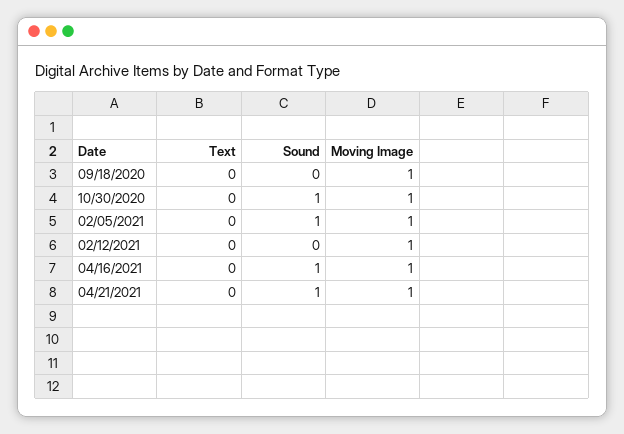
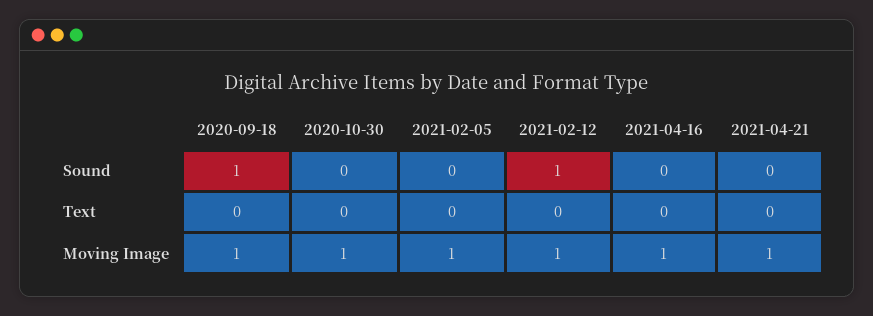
  {
    "Text": {
      "09/18/2020": 0,
      "10/30/2020": 0,
      "02/05/2021": 0,
      "02/12/2021": 0,
      "04/16/2021": 0,
      "04/21/2021": 0
    },
    "Sound": {
-     "09/18/2020": 0,
+     "09/18/2020": 1,
-     "10/30/2020": 1,
+     "10/30/2020": 0,
-     "02/05/2021": 1,
+     "02/05/2021": 0,
-     "02/12/2021": 0,
+     "02/12/2021": 1,
-     "04/16/2021": 1,
+     "04/16/2021": 0,
-     "04/21/2021": 1
+     "04/21/2021": 0
    },
    "Moving Image": {
      "09/18/2020": 1,
      "10/30/2020": 1,
      "02/05/2021": 1,
      "02/12/2021": 1,
      "04/16/2021": 1,
      "04/21/2021": 1
    }
  }

